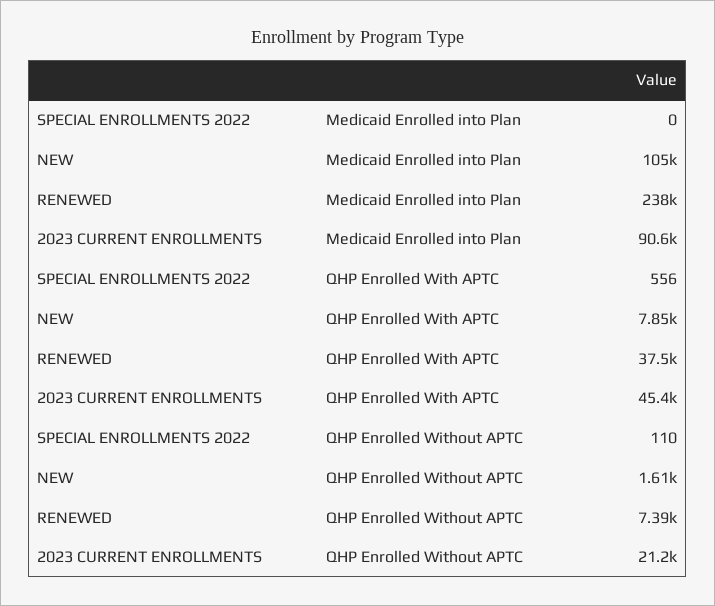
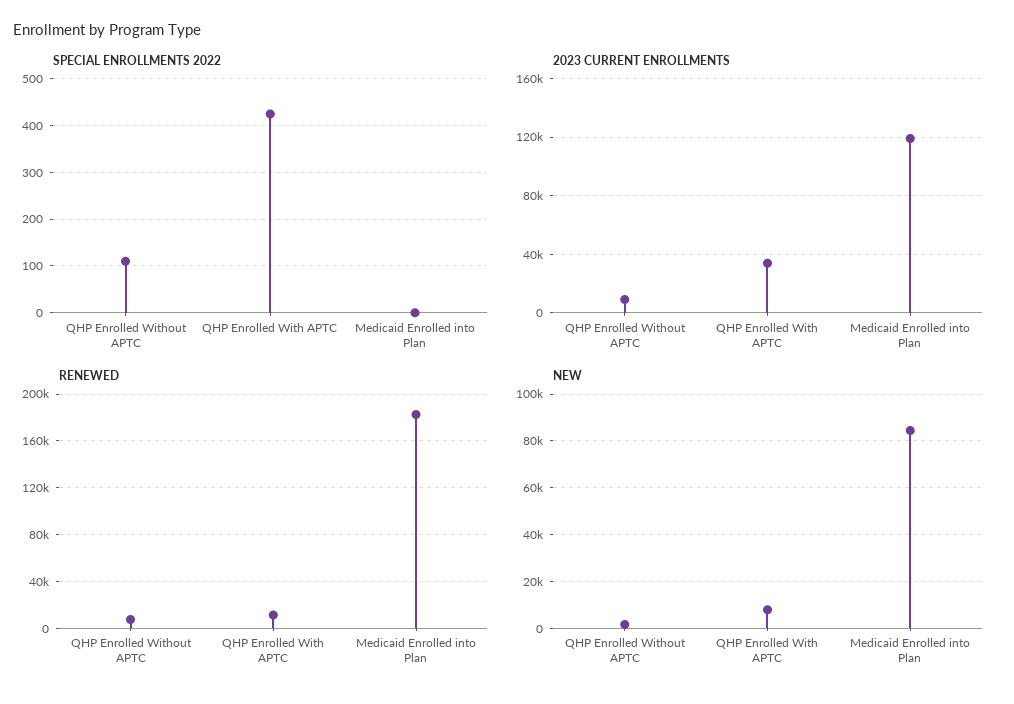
  {
    "SPECIAL ENROLLMENTS 2022": {
      "Medicaid Enrolled into Plan": 0,
-     "QHP Enrolled With APTC": 556,
+     "QHP Enrolled With APTC": 420,
      "QHP Enrolled Without APTC": 110
    },
    "NEW": {
-     "Medicaid Enrolled into Plan": 105000,
+     "Medicaid Enrolled into Plan": 85000,
      "QHP Enrolled With APTC": 7850,
      "QHP Enrolled Without APTC": 1610
    },
    "RENEWED": {
-     "Medicaid Enrolled into Plan": 238000,
+     "Medicaid Enrolled into Plan": 180000,
-     "QHP Enrolled With APTC": 37500,
+     "QHP Enrolled With APTC": 10000,
      "QHP Enrolled Without APTC": 7390
    },
    "2023 CURRENT ENROLLMENTS": {
-     "Medicaid Enrolled into Plan": 90600,
+     "Medicaid Enrolled into Plan": 120000,
-     "QHP Enrolled With APTC": 45400,
+     "QHP Enrolled With APTC": 35000,
-     "QHP Enrolled Without APTC": 21200
+     "QHP Enrolled Without APTC": 10000
    }
  }

